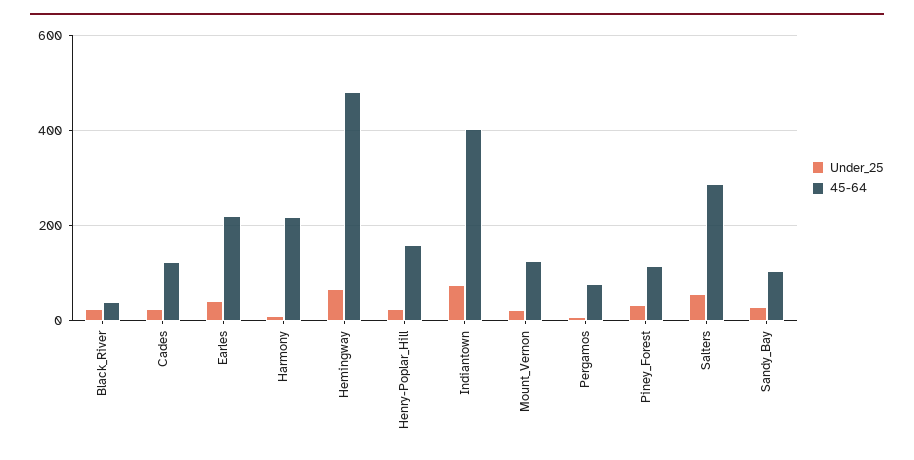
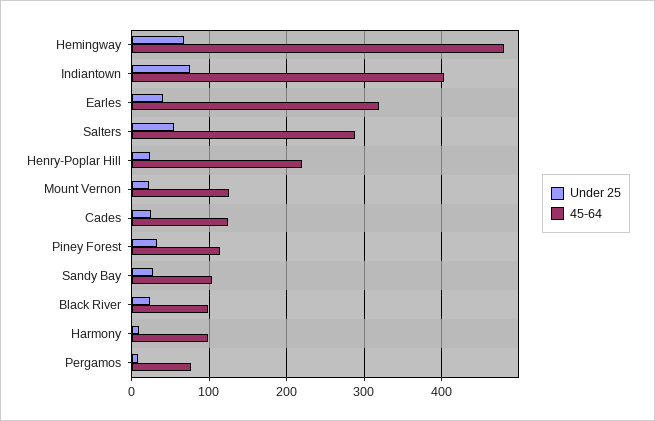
  {
    "Under_25": {
      "Black_River": 20,
      "Cades": 30,
      "Earles": 40,
      "Harmony": 10,
      "Hemingway": 70,
      "Henry-Poplar_Hill": 20,
      "Indiantown": 80,
      "Mount_Vernon": 20,
      "Pergamos": 10,
      "Piney_Forest": 30,
      "Salters": 60,
      "Sandy_Bay": 30
    },
    "45-64": {
-     "Black_River": 40,
+     "Black_River": 100,
      "Cades": 120,
-     "Earles": 220,
+     "Earles": 320,
-     "Harmony": 220,
+     "Harmony": 100,
      "Hemingway": 480,
-     "Henry-Poplar_Hill": 160,
+     "Henry-Poplar_Hill": 220,
      "Indiantown": 400,
      "Mount_Vernon": 130,
      "Pergamos": 80,
      "Piney_Forest": 110,
      "Salters": 290,
      "Sandy_Bay": 100
    }
  }

